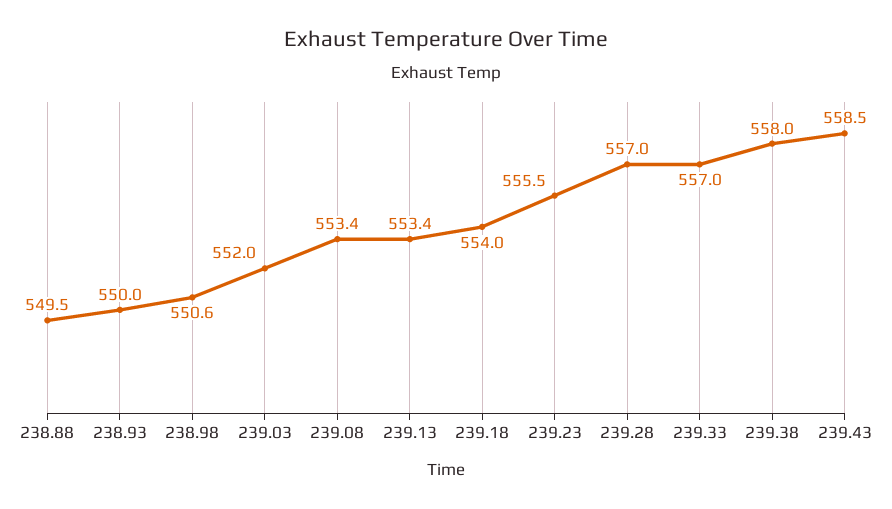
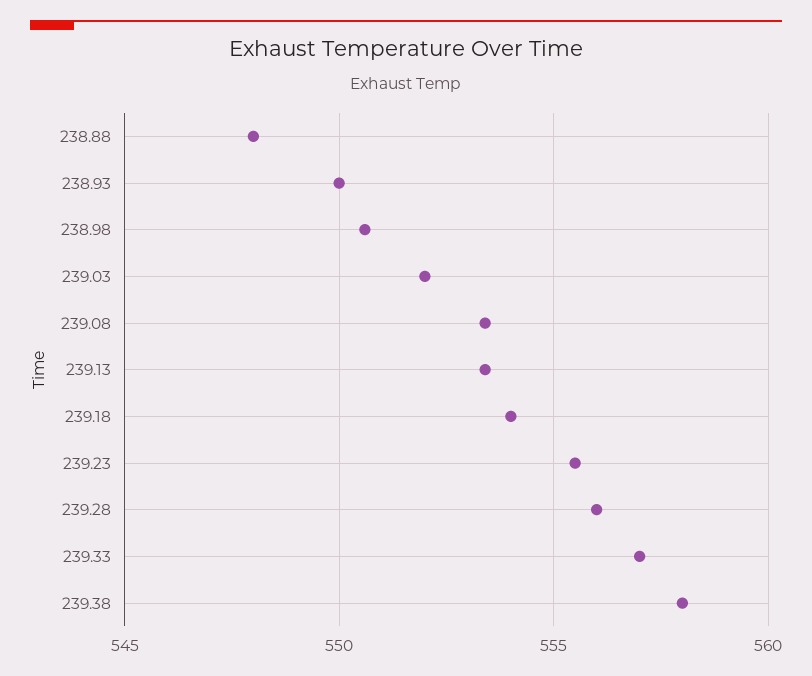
  {
-   "238.88": 549.5,
+   "238.88": 548,
    "238.93": 550,
    "238.98": 550.6,
    "239.03": 552,
    "239.08": 553.4,
    "239.13": 553.4,
    "239.18": 554,
    "239.23": 555.5,
-   "239.28": 557,
+   "239.28": 556,
    "239.33": 557,
-   "239.38": 558,
+   "239.38": 558
-   "239.43": 558.5
  }

